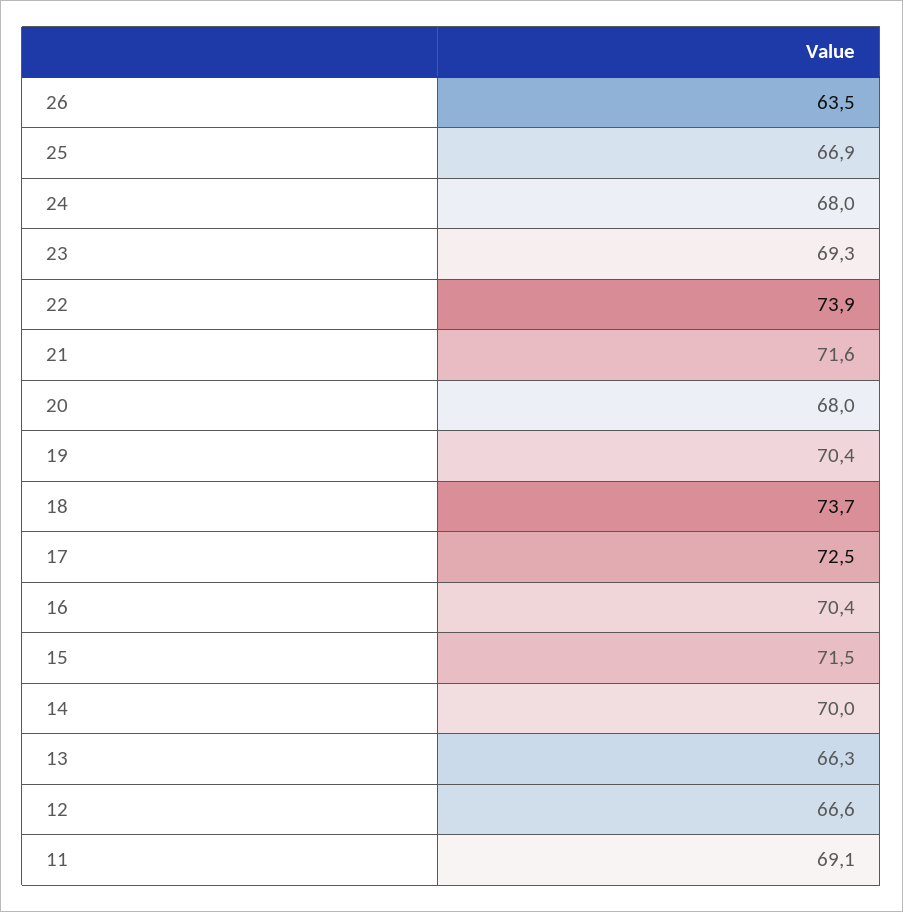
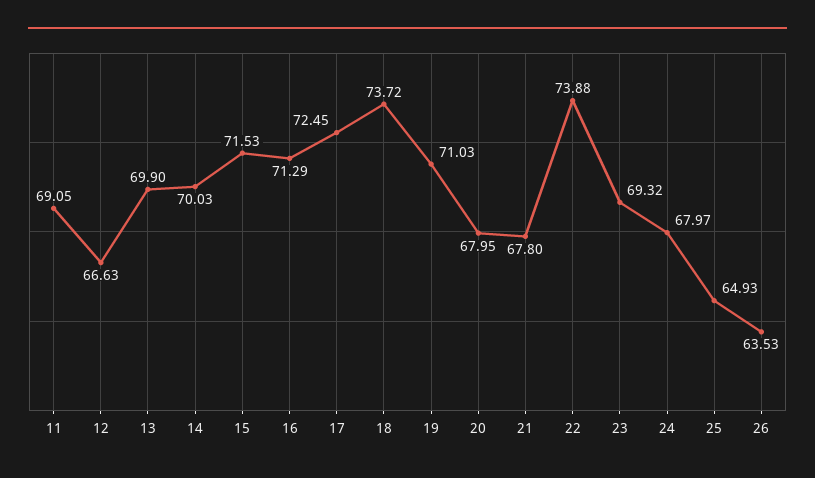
  {
    "26": 63.53,
-   "25": 66.9,
+   "25": 64.93,
    "24": 67.97,
    "23": 69.32,
    "22": 73.88,
-   "21": 71.6,
+   "21": 67.8,
    "20": 67.95,
-   "19": 70.4,
+   "19": 71.03,
    "18": 73.72,
    "17": 72.45,
-   "16": 70.4,
+   "16": 71.29,
    "15": 71.53,
    "14": 70.03,
-   "13": 66.3,
+   "13": 69.9,
    "12": 66.63,
    "11": 69.05
  }

